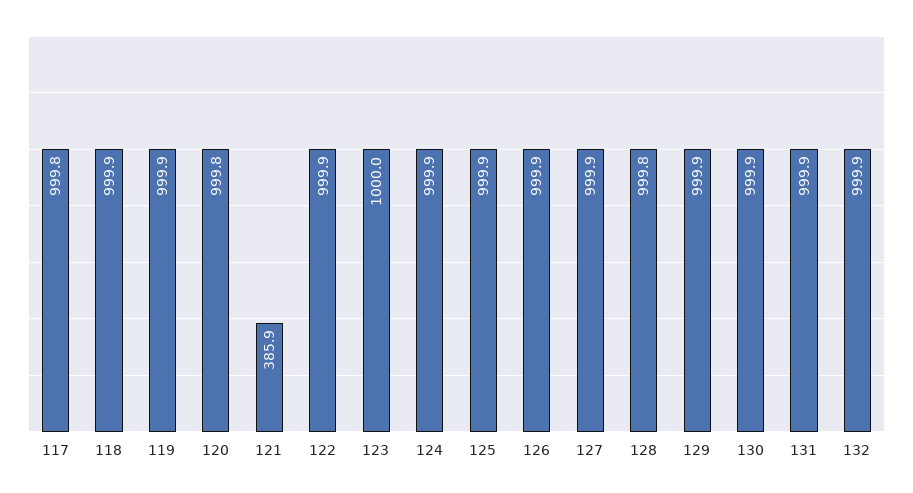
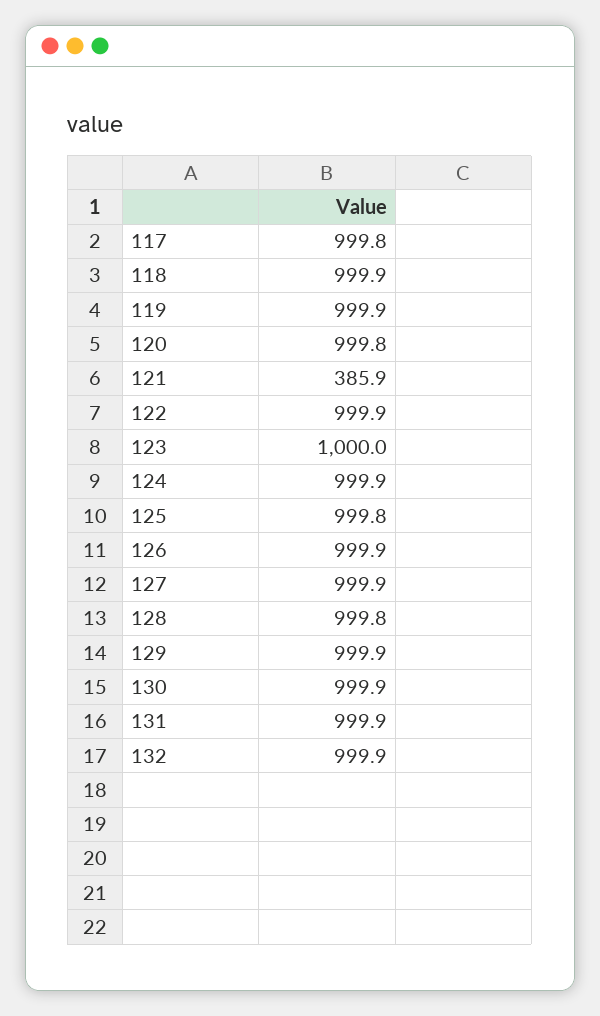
  {
    "117": 999.8,
    "118": 999.9,
    "119": 999.9,
    "120": 999.8,
    "121": 385.9,
    "122": 999.9,
    "123": 1000,
    "124": 999.9,
-   "125": 999.9,
+   "125": 999.8,
    "126": 999.9,
    "127": 999.9,
    "128": 999.8,
    "129": 999.9,
    "130": 999.9,
    "131": 999.9,
    "132": 999.9
  }

